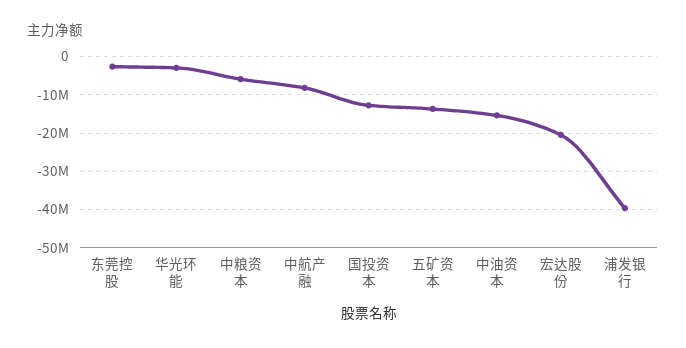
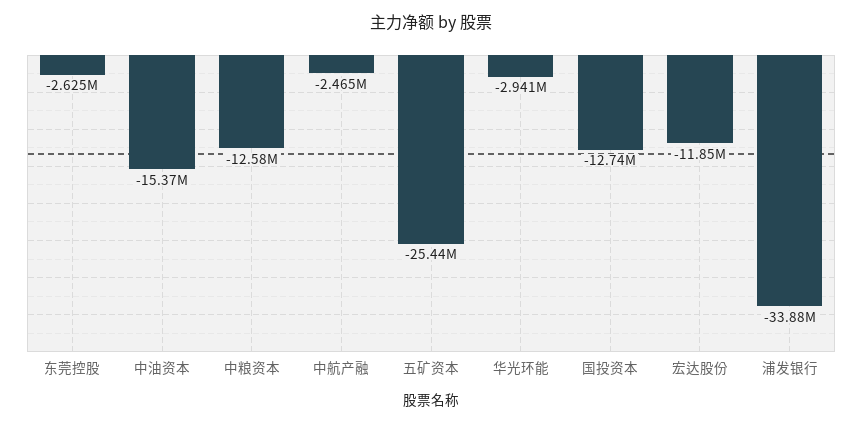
  {
    "东莞控股": -2625000,
    "华光环能": -2941000,
-   "中粮资本": -6000000,
+   "中粮资本": -12580000,
-   "中航产融": -8000000,
+   "中航产融": -2465000,
    "国投资本": -12740000,
-   "五矿资本": -14000000,
+   "五矿资本": -25440000,
    "中油资本": -15370000,
-   "宏达股份": -20000000,
+   "宏达股份": -11850000,
-   "浦发银行": -40000000
+   "浦发银行": -33880000
  }

